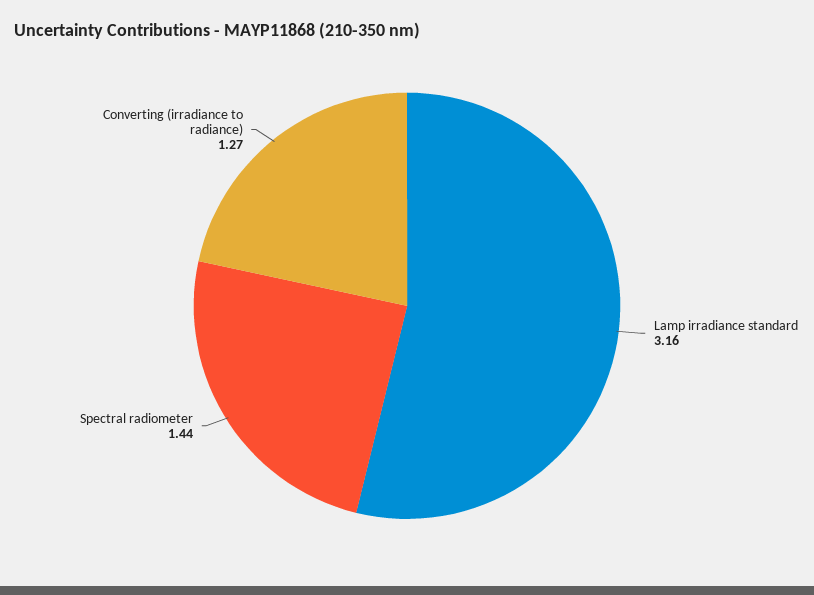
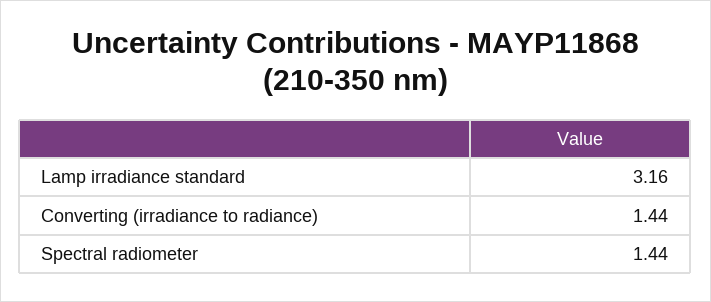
  {
    "Lamp irradiance standard": 3.16,
    "Spectral radiometer": 1.44,
-   "Converting (irradiance to radiance)": 1.27
+   "Converting (irradiance to radiance)": 1.44
  }

